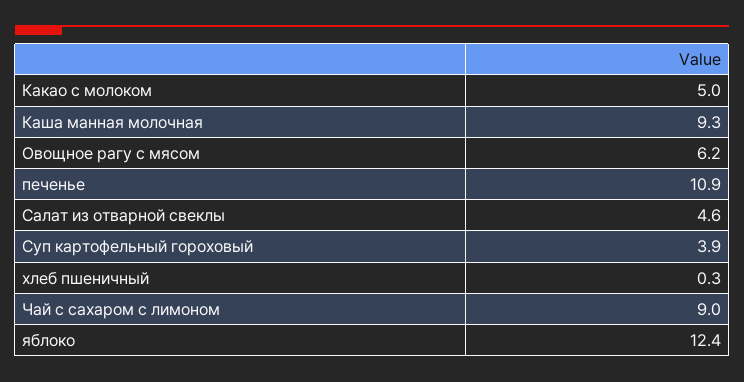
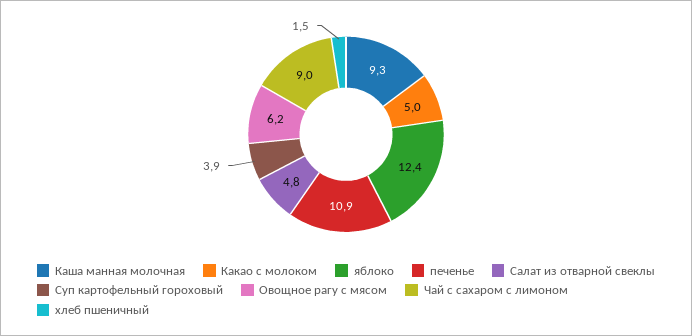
  {
    "Какао с молоком": 5,
    "Каша манная молочная": 9.3,
    "Овощное рагу с мясом": 6.2,
    "печенье": 10.9,
-   "Салат из отварной свеклы": 4.6,
+   "Салат из отварной свеклы": 4.8,
    "Суп картофельный гороховый": 3.9,
-   "хлеб пшеничный": 0.3,
+   "хлеб пшеничный": 1.5,
    "Чай с сахаром с лимоном": 9,
    "яблоко": 12.4
  }

